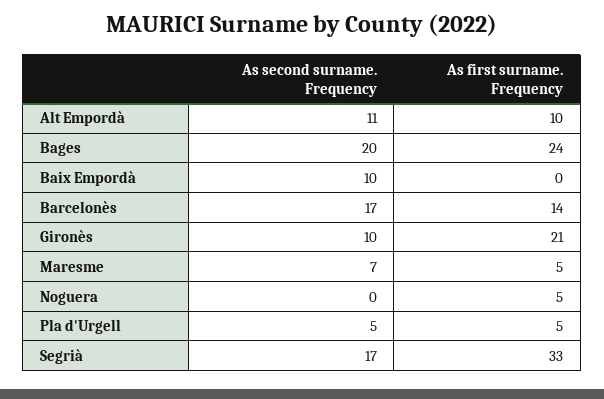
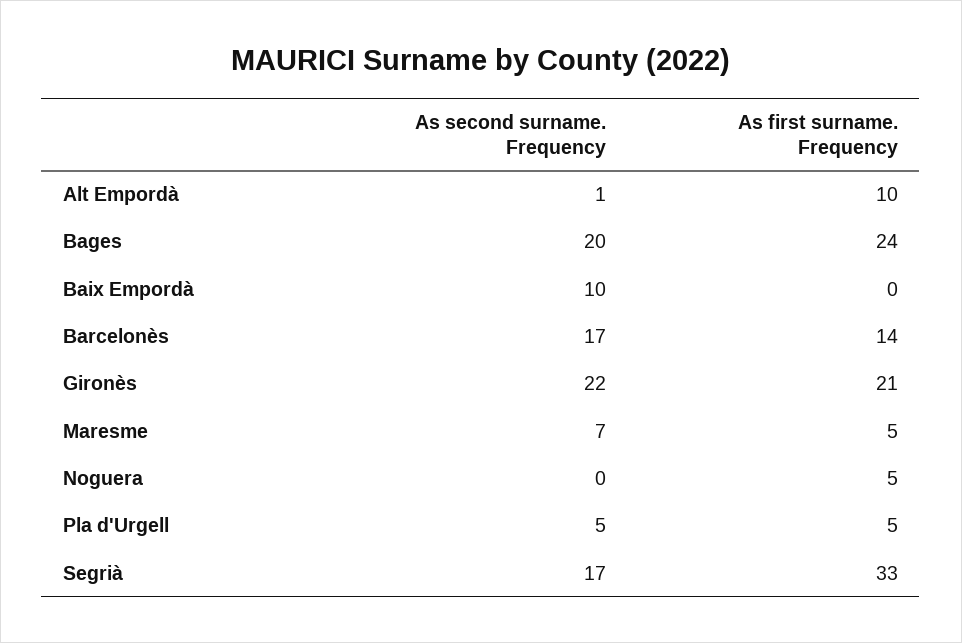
  {
    "As second surname. Frequency": {
-     "Alt Empordà": 11,
+     "Alt Empordà": 1,
      "Bages": 20,
      "Baix Empordà": 10,
      "Barcelonès": 17,
-     "Gironès": 10,
+     "Gironès": 22,
      "Maresme": 7,
      "Noguera": 0,
      "Pla d'Urgell": 5,
      "Segrià": 17
    },
    "As first surname. Frequency": {
      "Alt Empordà": 10,
      "Bages": 24,
      "Baix Empordà": 0,
      "Barcelonès": 14,
      "Gironès": 21,
      "Maresme": 5,
      "Noguera": 5,
      "Pla d'Urgell": 5,
      "Segrià": 33
    }
  }

